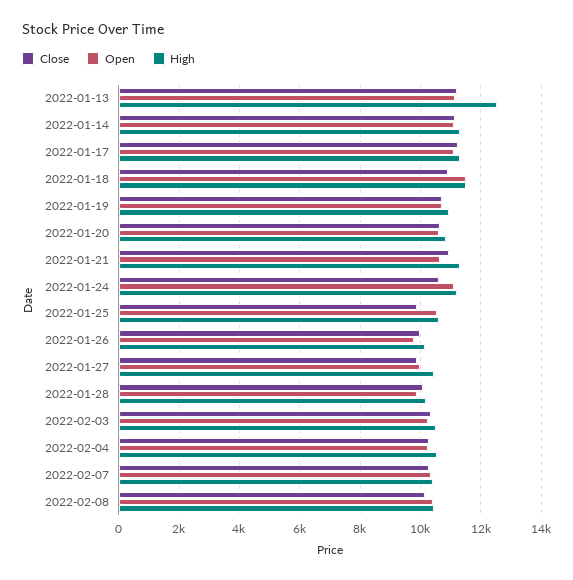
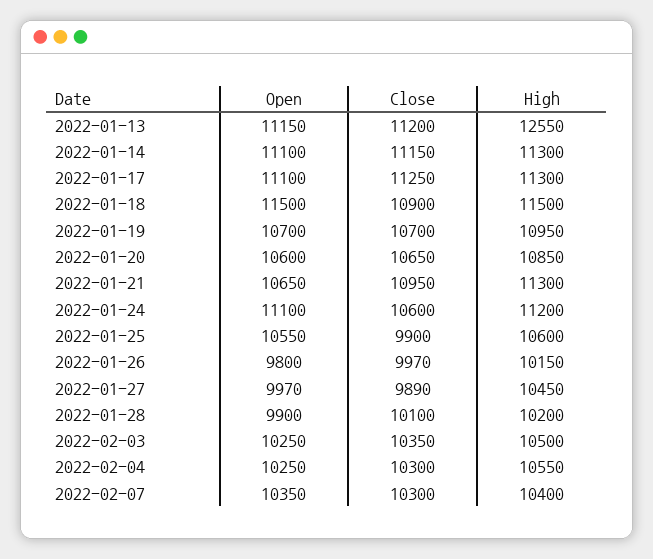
  {
    "Close": {
      "2022-01-13": 11200,
      "2022-01-14": 11150,
      "2022-01-17": 11250,
      "2022-01-18": 10900,
      "2022-01-19": 10700,
      "2022-01-20": 10650,
      "2022-01-21": 10950,
      "2022-01-24": 10600,
      "2022-01-25": 9900,
      "2022-01-26": 9970,
      "2022-01-27": 9890,
      "2022-01-28": 10100,
      "2022-02-03": 10350,
      "2022-02-04": 10300,
-     "2022-02-07": 10300,
+     "2022-02-07": 10300
-     "2022-02-08": 10200
    },
    "Open": {
      "2022-01-13": 11150,
      "2022-01-14": 11100,
      "2022-01-17": 11100,
      "2022-01-18": 11500,
      "2022-01-19": 10700,
      "2022-01-20": 10600,
      "2022-01-21": 10650,
      "2022-01-24": 11100,
      "2022-01-25": 10550,
      "2022-01-26": 9800,
      "2022-01-27": 9970,
      "2022-01-28": 9900,
      "2022-02-03": 10250,
      "2022-02-04": 10250,
-     "2022-02-07": 10350,
+     "2022-02-07": 10350
-     "2022-02-08": 10400
    },
    "High": {
      "2022-01-13": 12550,
      "2022-01-14": 11300,
      "2022-01-17": 11300,
      "2022-01-18": 11500,
      "2022-01-19": 10950,
      "2022-01-20": 10850,
      "2022-01-21": 11300,
      "2022-01-24": 11200,
      "2022-01-25": 10600,
      "2022-01-26": 10150,
      "2022-01-27": 10450,
      "2022-01-28": 10200,
      "2022-02-03": 10500,
      "2022-02-04": 10550,
-     "2022-02-07": 10400,
+     "2022-02-07": 10400
-     "2022-02-08": 10400
    }
  }

